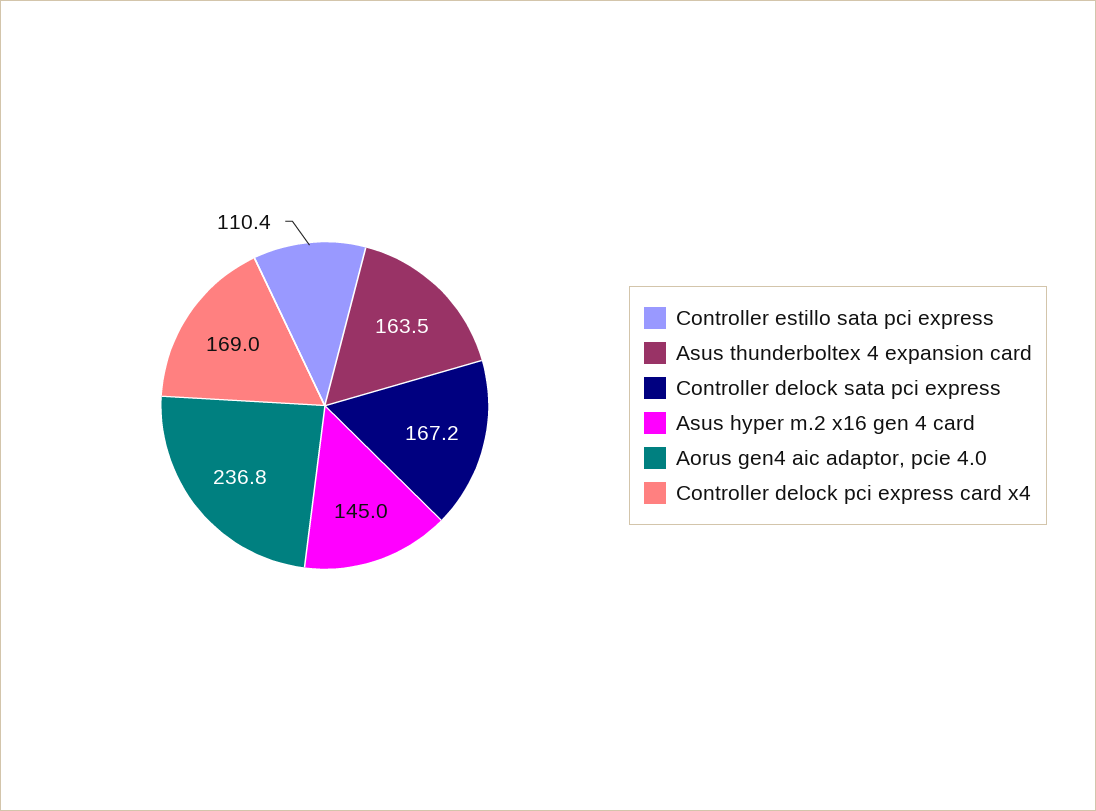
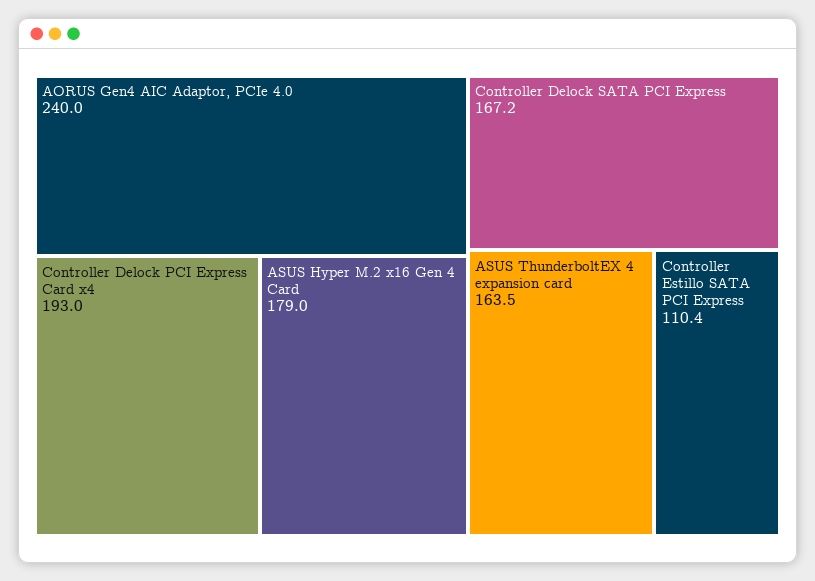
  {
    "Controller estillo sata pci express": 110.4,
    "Asus thunderboltex 4 expansion card": 163.5,
    "Controller delock sata pci express": 167.2,
-   "Asus hyper m.2 x16 gen 4 card": 145,
+   "Asus hyper m.2 x16 gen 4 card": 179,
-   "Aorus gen4 aic adaptor, pcie 4.0": 236.8,
+   "Aorus gen4 aic adaptor, pcie 4.0": 240,
-   "Controller delock pci express card x4": 169
+   "Controller delock pci express card x4": 193
  }

